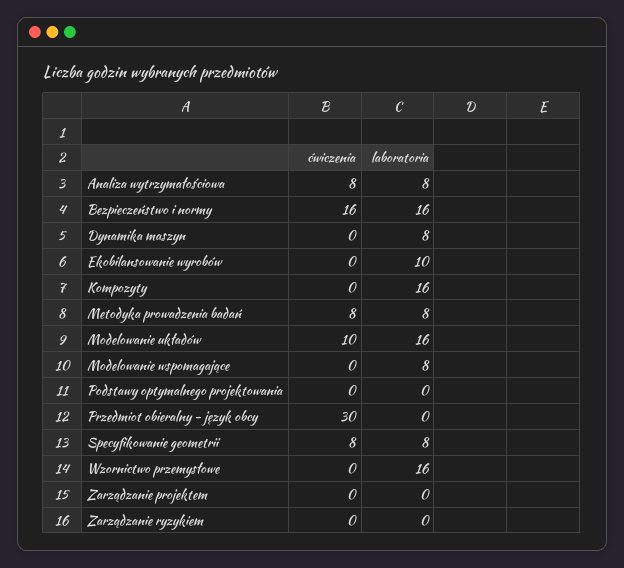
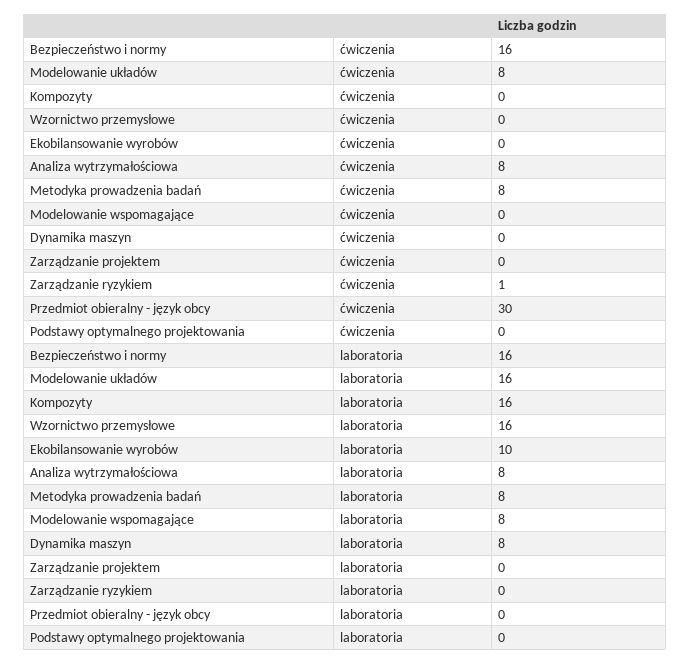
  {
    "ćwiczenia": {
      "Analiza wytrzymałościowa": 8,
      "Bezpieczeństwo i normy": 16,
      "Dynamika maszyn": 0,
      "Ekobilansowanie wyrobów": 0,
      "Kompozyty": 0,
      "Metodyka prowadzenia badań": 8,
-     "Modelowanie układów": 10,
+     "Modelowanie układów": 8,
      "Modelowanie wspomagające": 0,
      "Podstawy optymalnego projektowania": 0,
      "Przedmiot obieralny - język obcy": 30,
-     "Specyfikowanie geometrii": 8,
      "Wzornictwo przemysłowe": 0,
      "Zarządzanie projektem": 0,
-     "Zarządzanie ryzykiem": 0
+     "Zarządzanie ryzykiem": 1
    },
    "laboratoria": {
      "Analiza wytrzymałościowa": 8,
      "Bezpieczeństwo i normy": 16,
      "Dynamika maszyn": 8,
      "Ekobilansowanie wyrobów": 10,
      "Kompozyty": 16,
      "Metodyka prowadzenia badań": 8,
      "Modelowanie układów": 16,
      "Modelowanie wspomagające": 8,
      "Podstawy optymalnego projektowania": 0,
      "Przedmiot obieralny - język obcy": 0,
-     "Specyfikowanie geometrii": 8,
      "Wzornictwo przemysłowe": 16,
      "Zarządzanie projektem": 0,
      "Zarządzanie ryzykiem": 0
    }
  }

